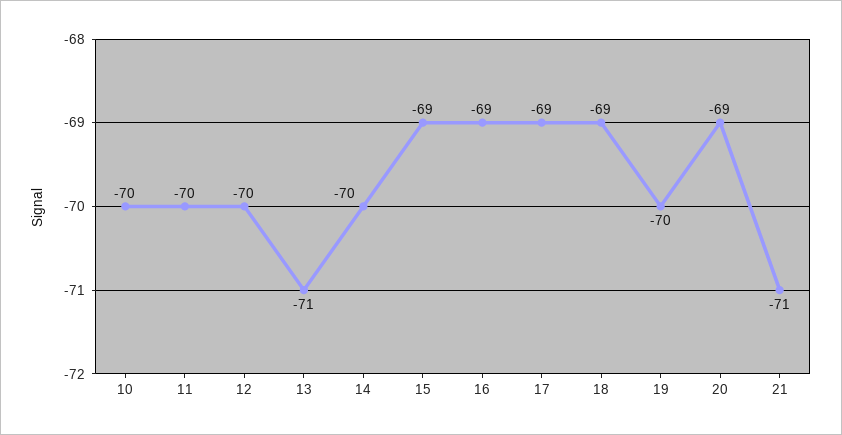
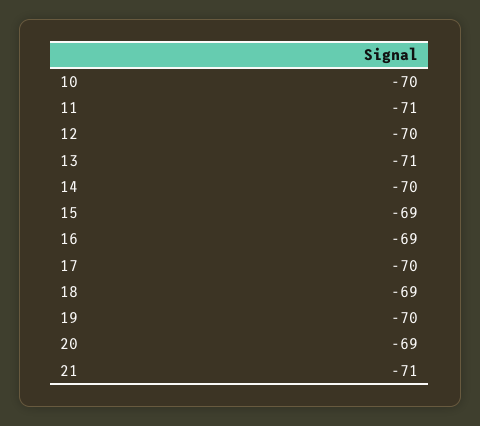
  {
    "10": -70,
-   "11": -70,
+   "11": -71,
    "12": -70,
    "13": -71,
    "14": -70,
    "15": -69,
    "16": -69,
-   "17": -69,
+   "17": -70,
    "18": -69,
    "19": -70,
    "20": -69,
    "21": -71
  }

